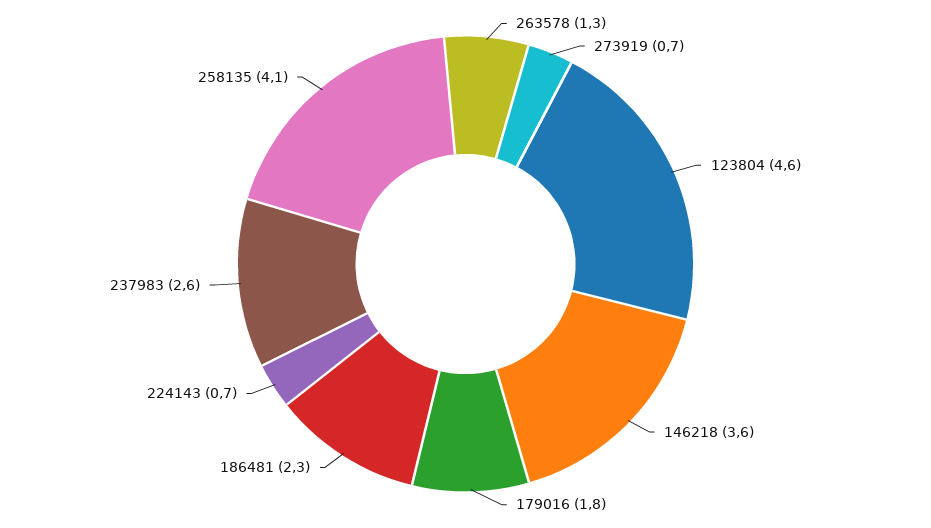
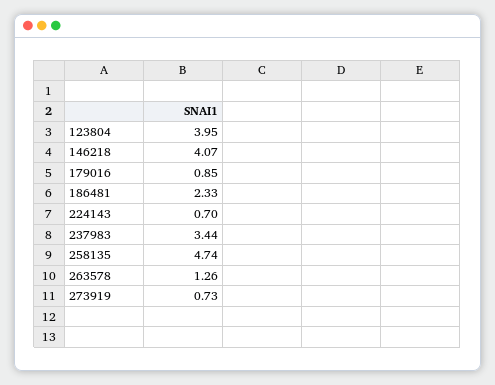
  {
    "263578": 1.26,
    "273919": 0.73,
-   "123804": 4.6,
+   "123804": 3.95,
-   "146218": 3.6,
+   "146218": 4.07,
-   "179016": 1.8,
+   "179016": 0.85,
    "186481": 2.33,
    "224143": 0.7,
-   "237983": 2.6,
+   "237983": 3.44,
-   "258135": 4.1
+   "258135": 4.74
  }

